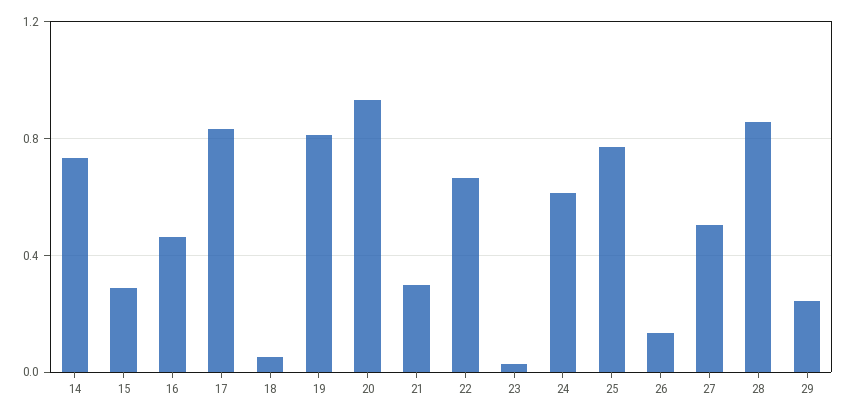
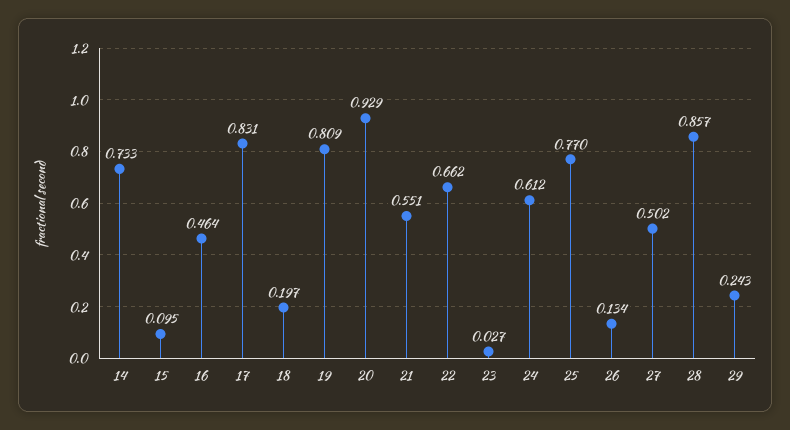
  {
    "14": 0.733,
-   "15": 0.3,
+   "15": 0.095,
    "16": 0.464,
    "17": 0.831,
-   "18": 0.05,
+   "18": 0.197,
    "19": 0.809,
    "20": 0.929,
-   "21": 0.3,
+   "21": 0.551,
    "22": 0.662,
    "23": 0.027,
    "24": 0.612,
    "25": 0.77,
    "26": 0.134,
    "27": 0.502,
    "28": 0.857,
    "29": 0.243
  }

